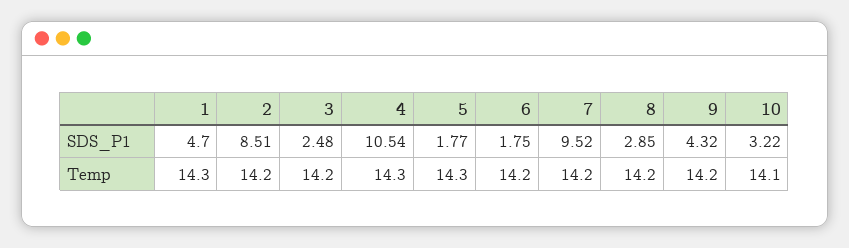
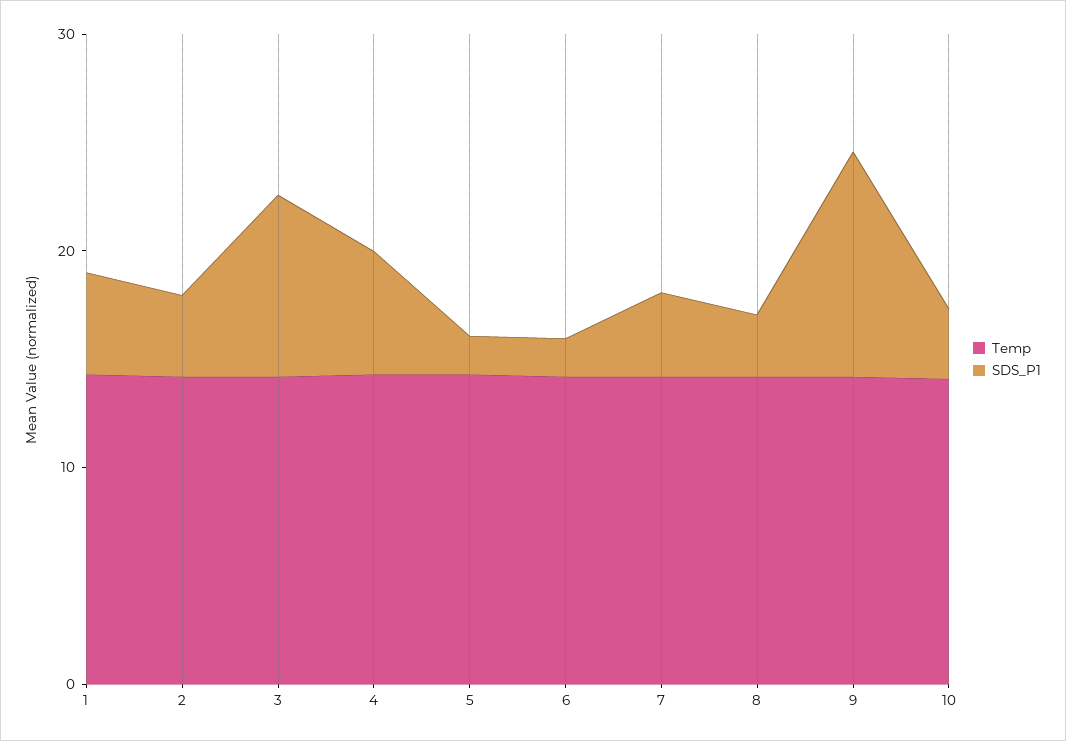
  {
    "SDS_P1": {
      "1": 4.7,
-     "2": 8.51,
+     "2": 4,
-     "3": 2.48,
+     "3": 8,
-     "4": 10.54,
+     "4": 6,
      "5": 1.77,
      "6": 1.75,
-     "7": 9.52,
+     "7": 4,
      "8": 2.85,
-     "9": 4.32,
+     "9": 10,
      "10": 3.22
    },
    "Temp": {
      "1": 14.3,
      "2": 14.2,
      "3": 14.2,
      "4": 14.3,
      "5": 14.3,
      "6": 14.2,
      "7": 14.2,
      "8": 14.2,
      "9": 14.2,
      "10": 14.1
    }
  }

